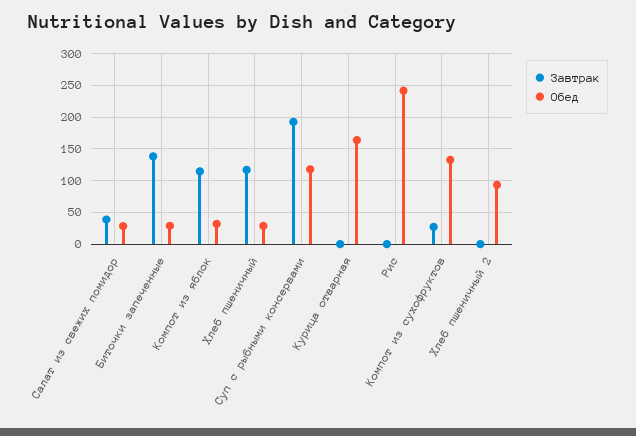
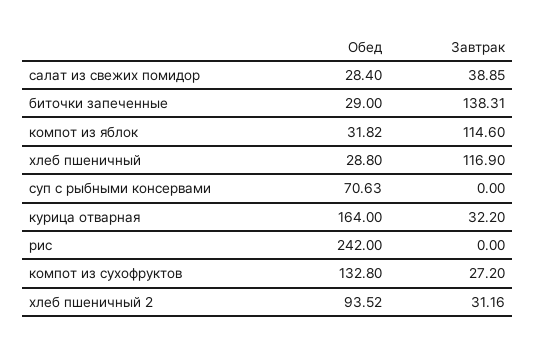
  {
    "Завтрак": {
      "Салат из свежих помидор": 38.85,
      "Биточки запеченные": 138.31,
      "Компот из яблок": 114.6,
      "Хлеб пшеничный": 116.9,
-     "Суп с рыбными консервами": 190,
+     "Суп с рыбными консервами": 0,
-     "Курица отварная": 0,
+     "Курица отварная": 32.2,
      "Рис": 0,
      "Компот из сухофруктов": 27.2,
-     "Хлеб пшеничный 2": 0
+     "Хлеб пшеничный 2": 31.16
    },
    "Обед": {
      "Салат из свежих помидор": 28.4,
      "Биточки запеченные": 29,
      "Компот из яблок": 31.82,
      "Хлеб пшеничный": 28.8,
-     "Суп с рыбными консервами": 120,
+     "Суп с рыбными консервами": 70.63,
      "Курица отварная": 164,
      "Рис": 242,
      "Компот из сухофруктов": 132.8,
      "Хлеб пшеничный 2": 93.52
    }
  }

